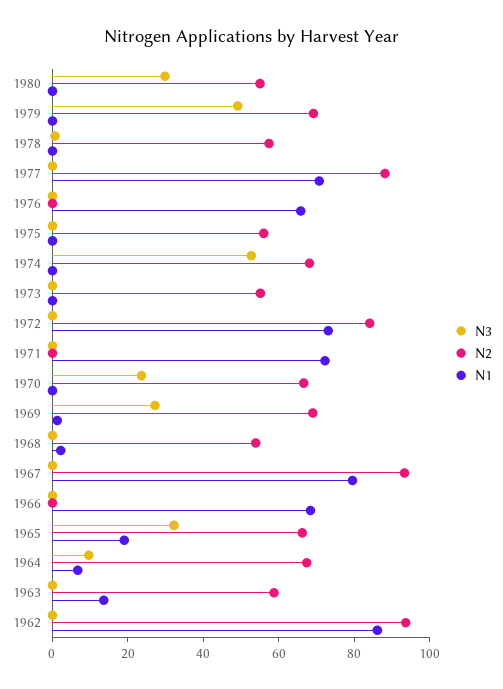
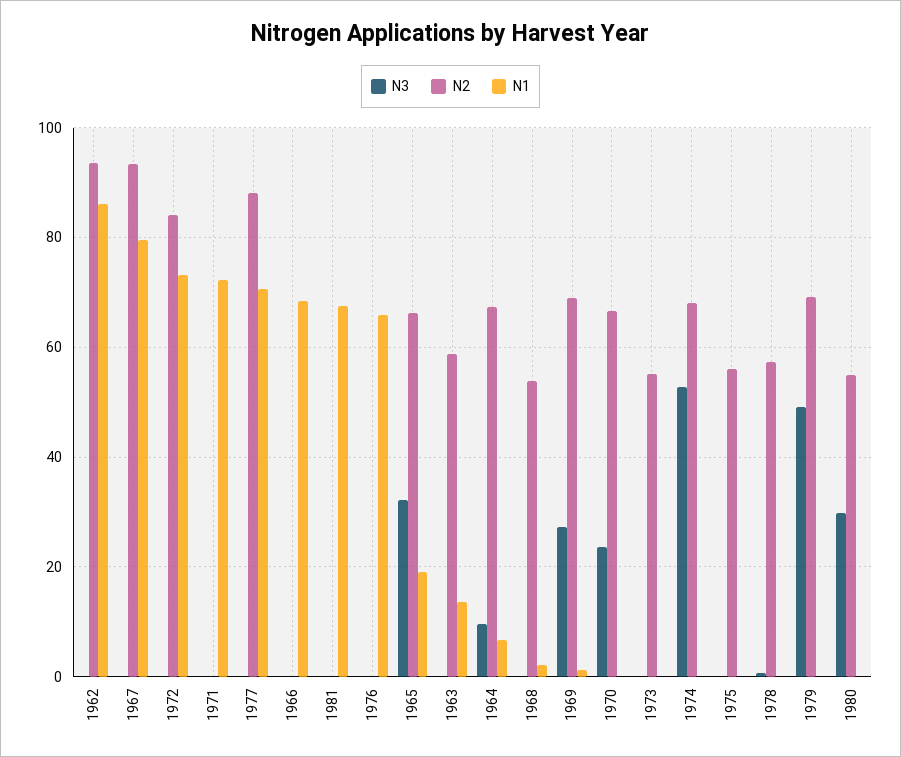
  {
    "N3": {
      "1980": 30,
      "1979": 50,
      "1978": 0,
      "1977": 0,
      "1976": 0,
      "1975": 0,
      "1974": 52,
      "1973": 0,
      "1972": 0,
      "1971": 0,
      "1970": 24,
      "1969": 28,
      "1968": 0,
      "1967": 0,
      "1966": 0,
      "1965": 32,
      "1964": 10,
      "1963": 0,
-     "1962": 0
+     "1962": 0,
+     "1981": 0
    },
    "N2": {
      "1980": 56,
      "1979": 70,
      "1978": 58,
      "1977": 88,
      "1976": 0,
      "1975": 56,
      "1974": 68,
      "1973": 56,
      "1972": 84,
      "1971": 0,
      "1970": 66,
      "1969": 70,
      "1968": 54,
      "1967": 94,
      "1966": 0,
      "1965": 66,
      "1964": 68,
      "1963": 58,
-     "1962": 94
+     "1962": 94,
+     "1981": 0
    },
    "N1": {
      "1980": 0,
      "1979": 0,
      "1978": 0,
      "1977": 70,
      "1976": 66,
      "1975": 0,
      "1974": 0,
      "1973": 0,
      "1972": 74,
      "1971": 72,
      "1970": 0,
      "1969": 2,
      "1968": 2,
      "1967": 80,
      "1966": 68,
      "1965": 20,
      "1964": 6,
      "1963": 14,
-     "1962": 86
+     "1962": 86,
+     "1981": 68
    }
  }

